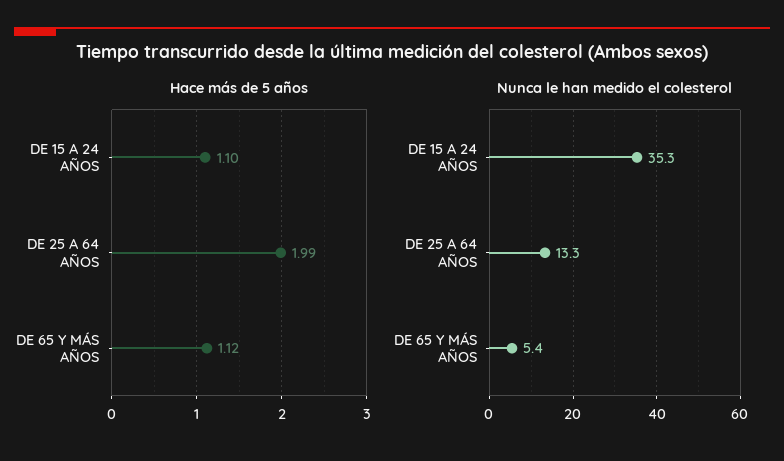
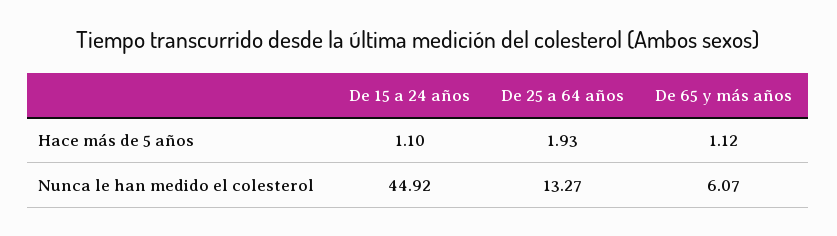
  {
    "Hace más de 5 años": {
      "DE 15 A 24 AÑOS": 1.1,
-     "DE 25 A 64 AÑOS": 1.99,
+     "DE 25 A 64 AÑOS": 1.93,
      "DE 65 Y MÁS AÑOS": 1.12
    },
    "Nunca le han medido el colesterol": {
-     "DE 15 A 24 AÑOS": 35.3,
+     "DE 15 A 24 AÑOS": 44.92,
      "DE 25 A 64 AÑOS": 13.27,
-     "DE 65 Y MÁS AÑOS": 5.4
+     "DE 65 Y MÁS AÑOS": 6.07
    }
  }

